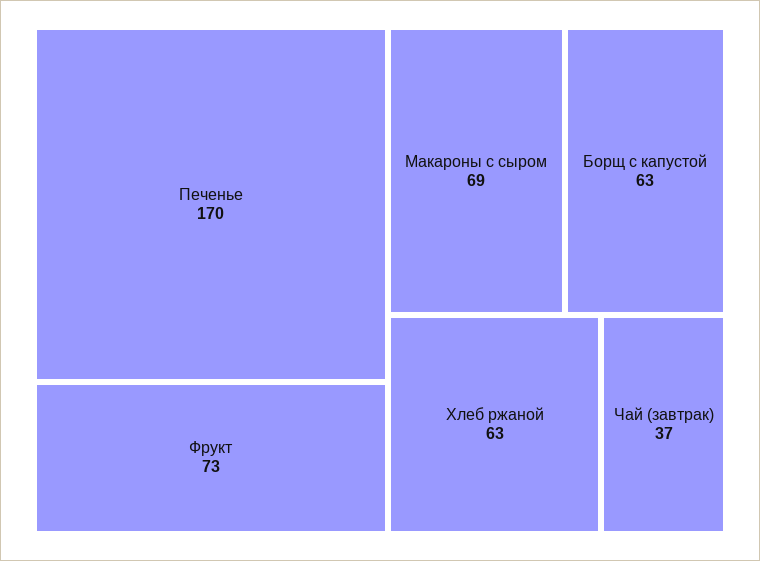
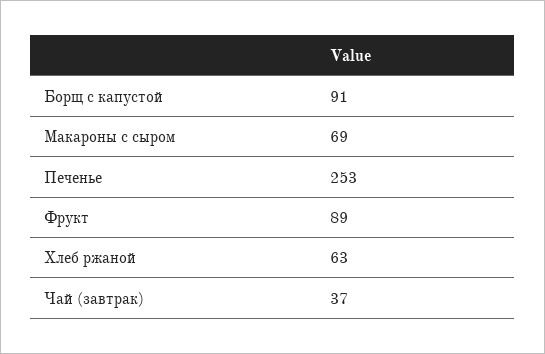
  {
-   "Печенье": 170,
+   "Печенье": 253,
-   "Фрукт": 73,
+   "Фрукт": 89,
    "Макароны с сыром": 69,
-   "Борщ с капустой": 63,
+   "Борщ с капустой": 91,
    "Хлеб ржаной": 63,
    "Чай (завтрак)": 37
  }

